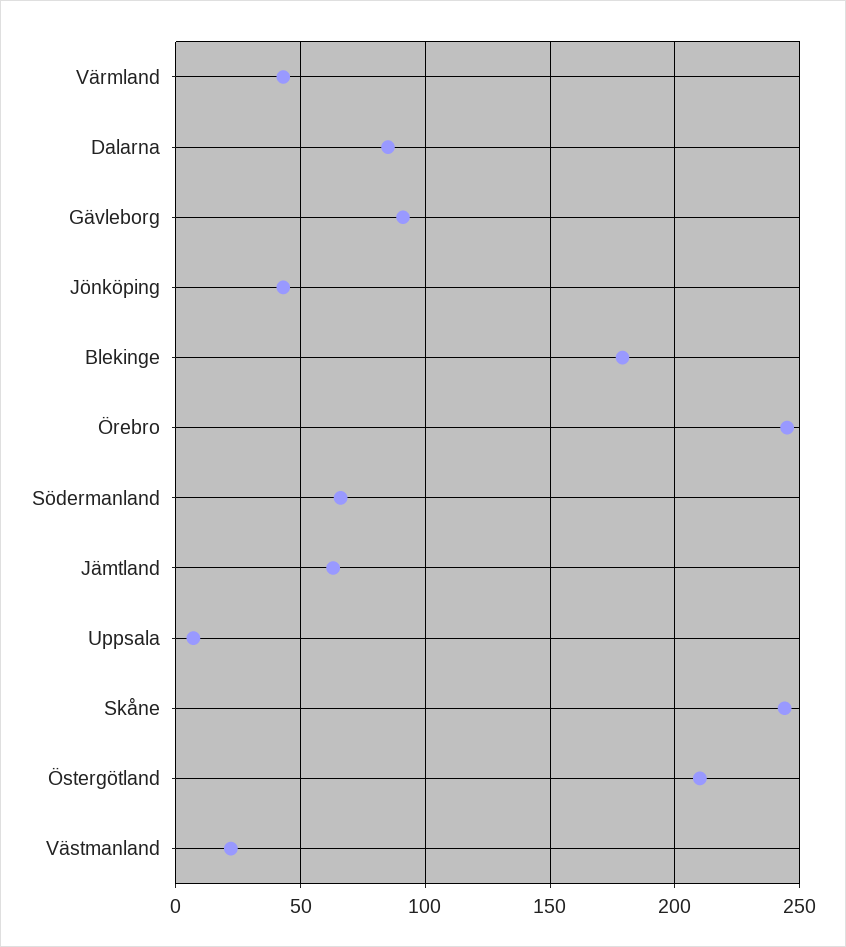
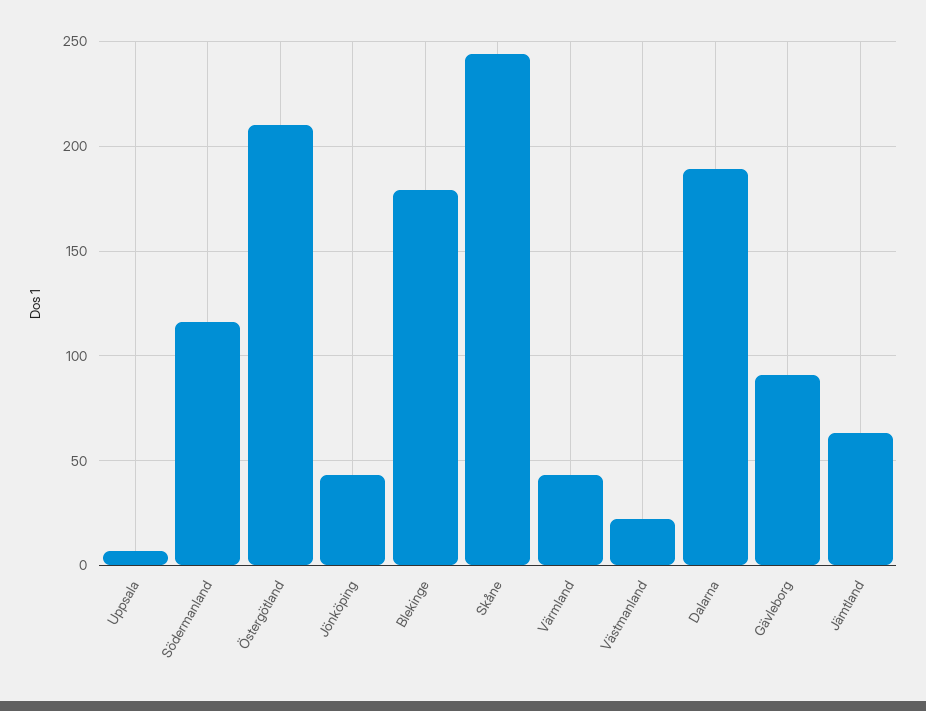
  {
    "Värmland": 45,
-   "Dalarna": 85,
+   "Dalarna": 190,
    "Gävleborg": 90,
    "Jönköping": 45,
    "Blekinge": 180,
-   "Örebro": 245,
-   "Södermanland": 65,
+   "Södermanland": 115,
    "Jämtland": 65,
    "Uppsala": 5,
    "Skåne": 245,
    "Östergötland": 210,
    "Västmanland": 20
  }

